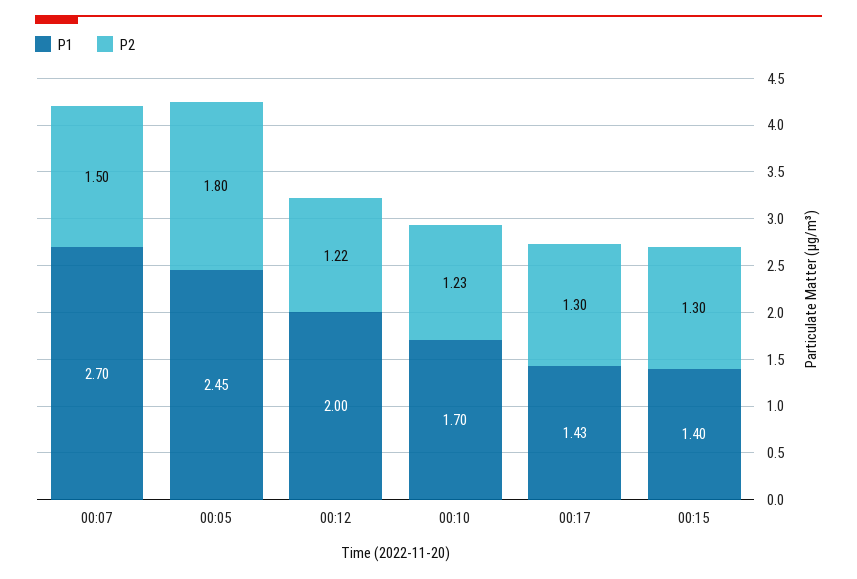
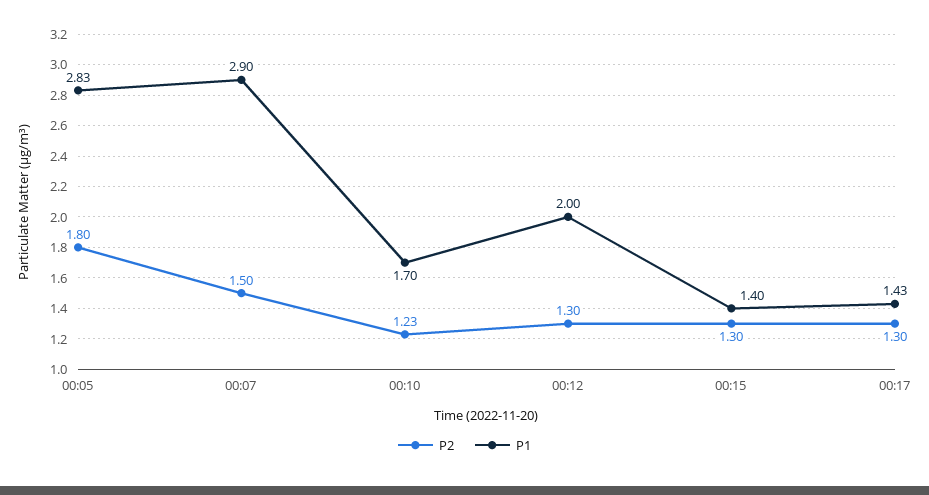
  {
    "P1": {
-     "00:07": 2.7,
+     "00:07": 2.9,
-     "00:05": 2.45,
+     "00:05": 2.83,
      "00:12": 2,
      "00:10": 1.7,
      "00:17": 1.43,
      "00:15": 1.4
    },
    "P2": {
      "00:07": 1.5,
      "00:05": 1.8,
-     "00:12": 1.22,
+     "00:12": 1.3,
      "00:10": 1.23,
      "00:17": 1.3,
      "00:15": 1.3
    }
  }

